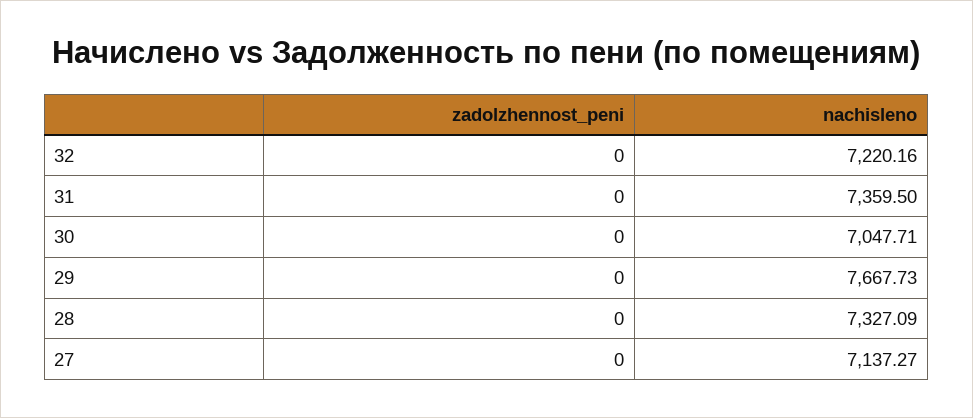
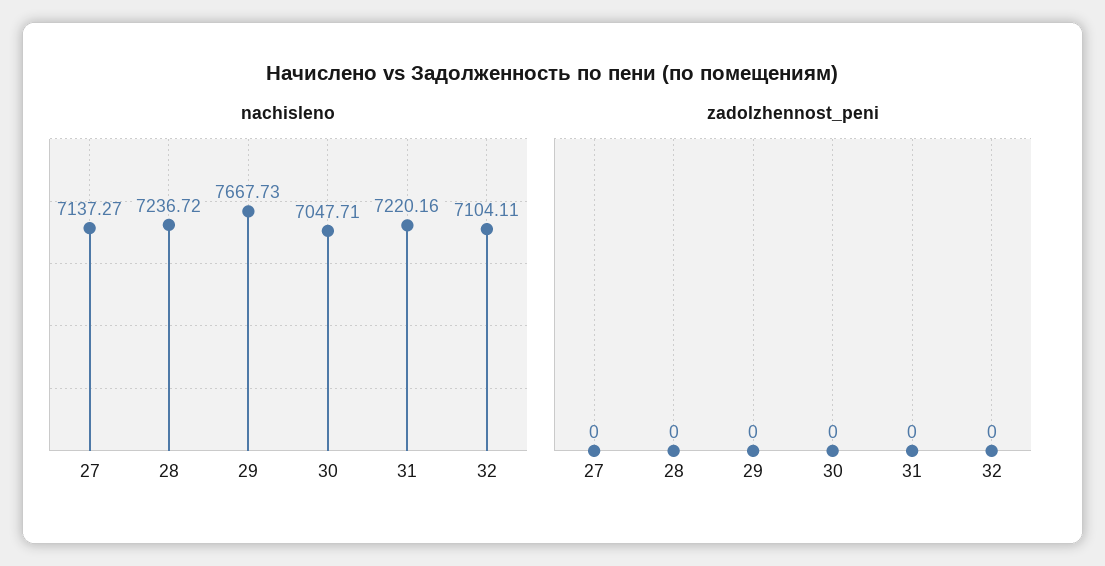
  {
    "zadolzhennost_peni": {
      "32": 0,
      "31": 0,
      "30": 0,
      "29": 0,
      "28": 0,
      "27": 0
    },
    "nachisleno": {
-     "32": 7220.16,
+     "32": 7104.11,
-     "31": 7359.5,
+     "31": 7220.16,
      "30": 7047.71,
      "29": 7667.73,
-     "28": 7327.09,
+     "28": 7236.72,
      "27": 7137.27
    }
  }

